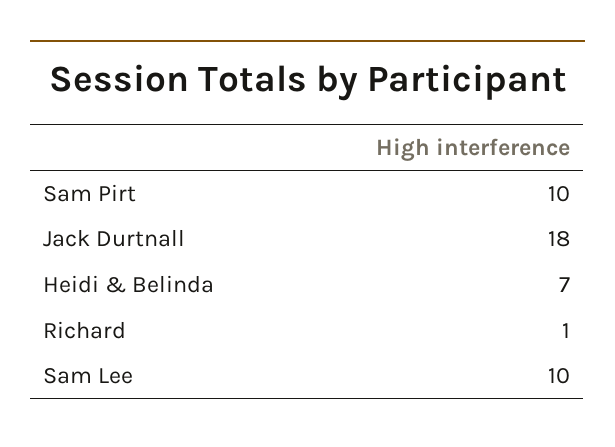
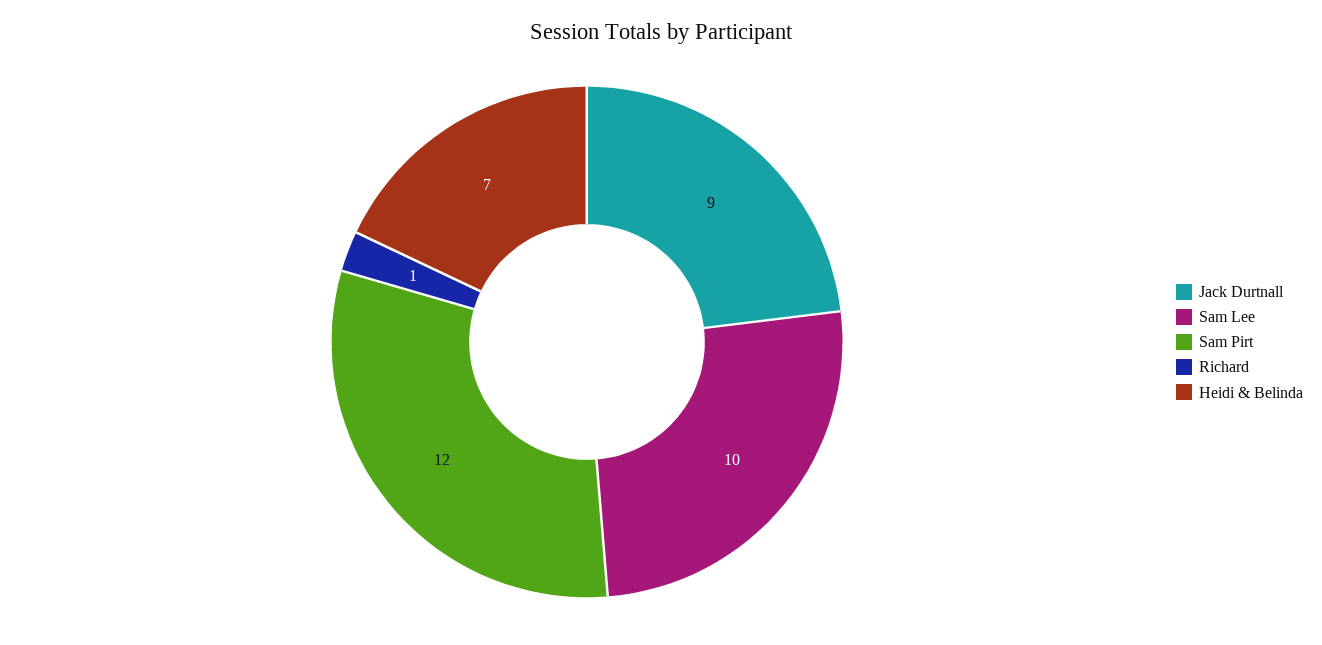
  {
-   "Sam Pirt": 10,
+   "Sam Pirt": 12,
-   "Jack Durtnall": 18,
+   "Jack Durtnall": 9,
    "Heidi & Belinda": 7,
    "Richard": 1,
    "Sam Lee": 10
  }

